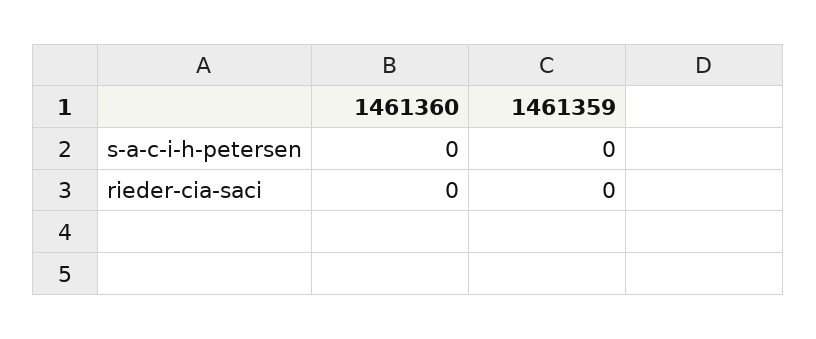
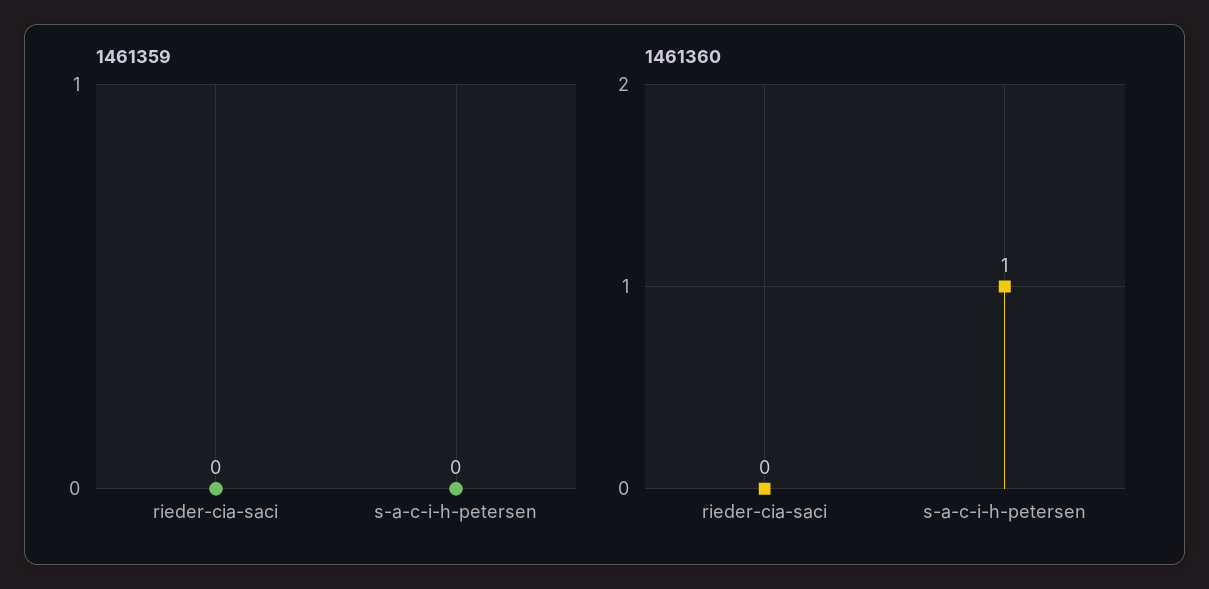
  {
    "1461360": {
-     "s-a-c-i-h-petersen": 0,
+     "s-a-c-i-h-petersen": 1,
      "rieder-cia-saci": 0
    },
    "1461359": {
      "s-a-c-i-h-petersen": 0,
      "rieder-cia-saci": 0
    }
  }

